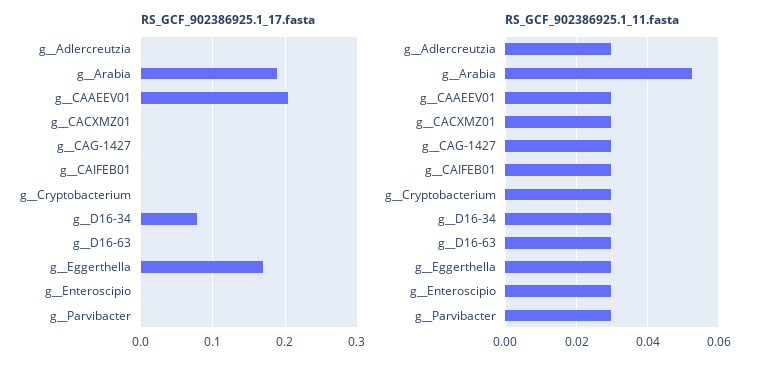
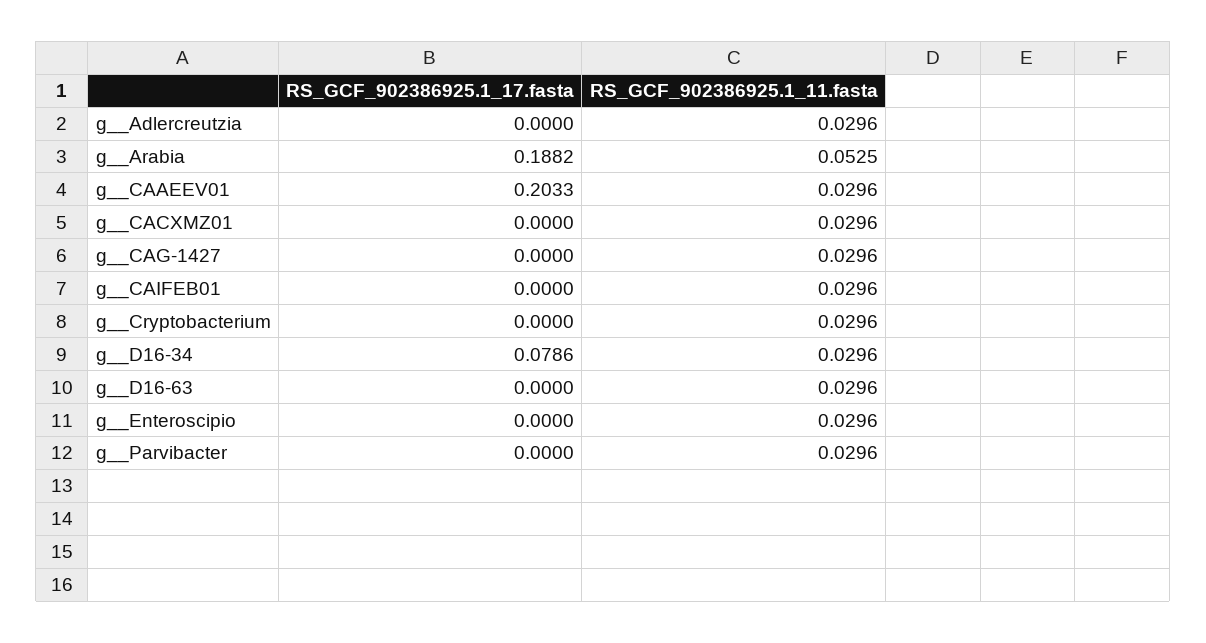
  {
    "RS_GCF_902386925.1_17.fasta": {
      "g__Adlercreutzia": 0,
      "g__Arabia": 0.1882,
      "g__CAAEEV01": 0.2033,
      "g__CACXMZ01": 0,
      "g__CAG-1427": 0,
      "g__CAIFEB01": 0,
      "g__Cryptobacterium": 0,
      "g__D16-34": 0.0786,
      "g__D16-63": 0,
-     "g__Eggerthella": 0.17,
      "g__Enteroscipio": 0,
      "g__Parvibacter": 0
    },
    "RS_GCF_902386925.1_11.fasta": {
      "g__Adlercreutzia": 0.0296,
      "g__Arabia": 0.0525,
      "g__CAAEEV01": 0.0296,
      "g__CACXMZ01": 0.0296,
      "g__CAG-1427": 0.0296,
      "g__CAIFEB01": 0.0296,
      "g__Cryptobacterium": 0.0296,
      "g__D16-34": 0.0296,
      "g__D16-63": 0.0296,
-     "g__Eggerthella": 0.03,
      "g__Enteroscipio": 0.0296,
      "g__Parvibacter": 0.0296
    }
  }

